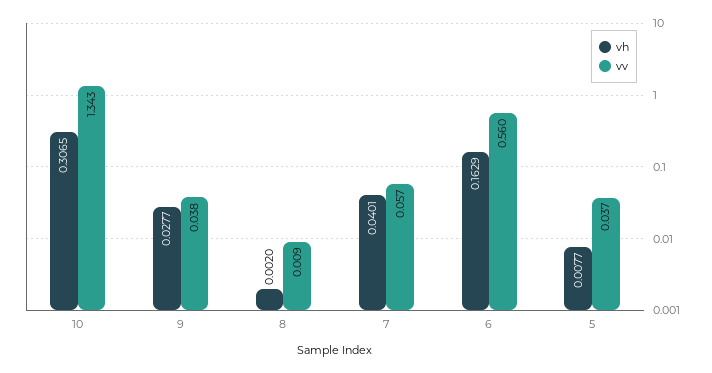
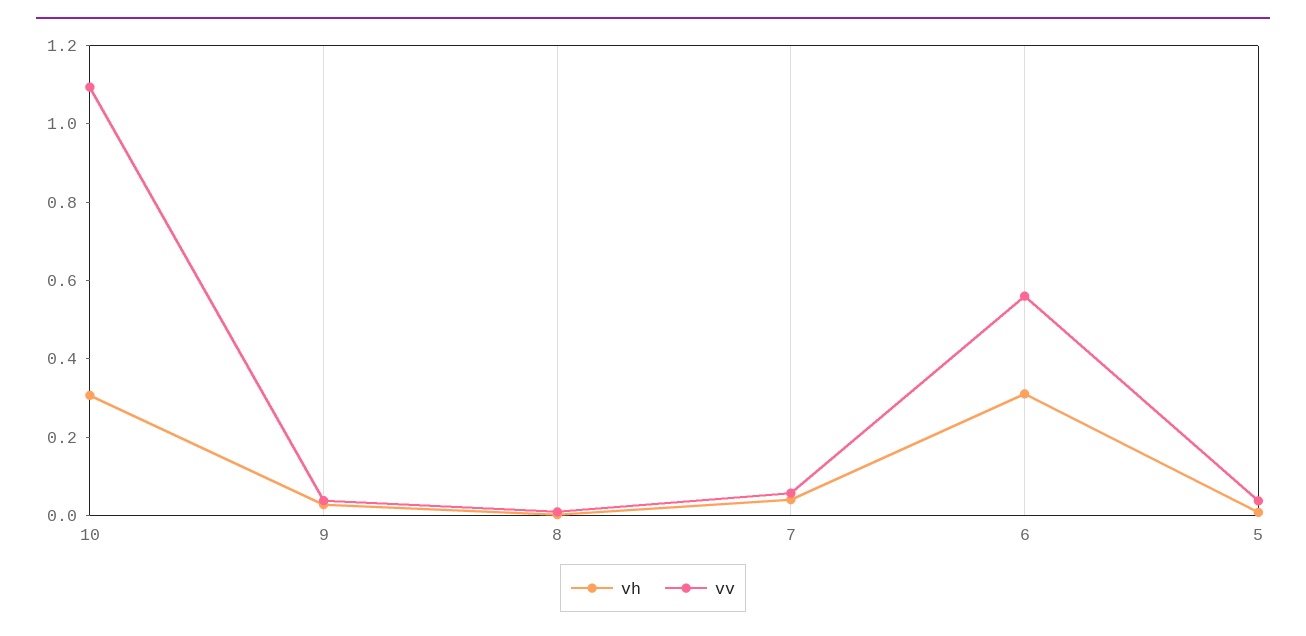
  {
    "vh": {
      "10": 0.3065,
      "9": 0.0277,
      "8": 0.002,
      "7": 0.0401,
-     "6": 0.1629,
+     "6": 0.3,
      "5": 0.0077
    },
    "vv": {
-     "10": 1.343,
+     "10": 1.1,
      "9": 0.038,
      "8": 0.009,
      "7": 0.057,
      "6": 0.56,
      "5": 0.037
    }
  }

